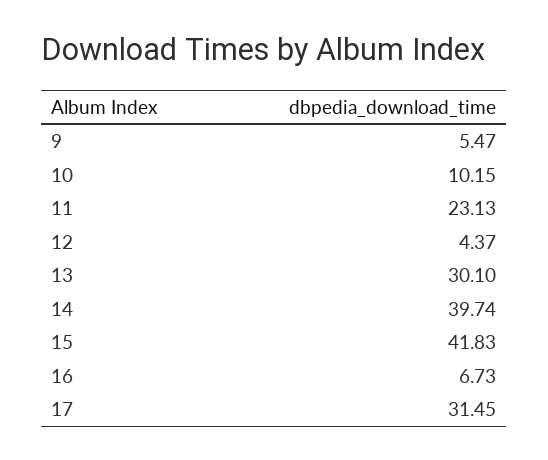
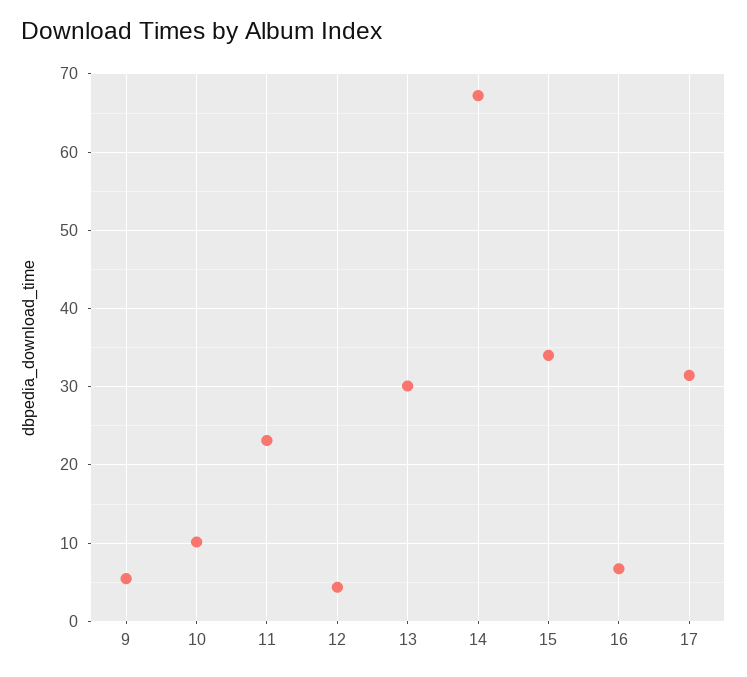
  {
    "9": 5.47,
    "10": 10.15,
    "11": 23.13,
    "12": 4.37,
    "13": 30.1,
-   "14": 39.74,
+   "14": 67,
-   "15": 41.83,
+   "15": 34,
    "16": 6.73,
    "17": 31.45
  }

